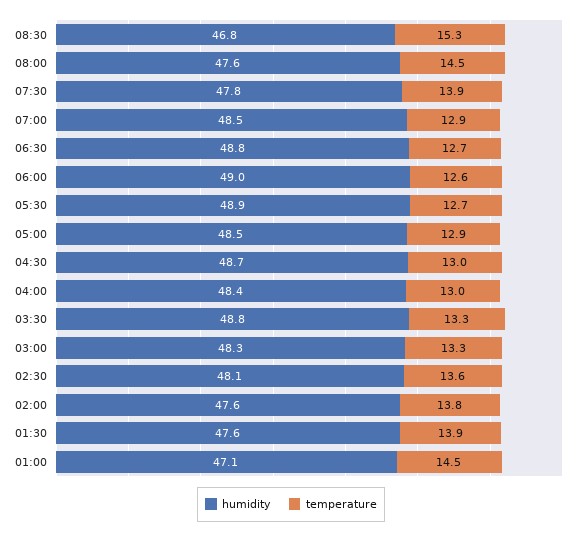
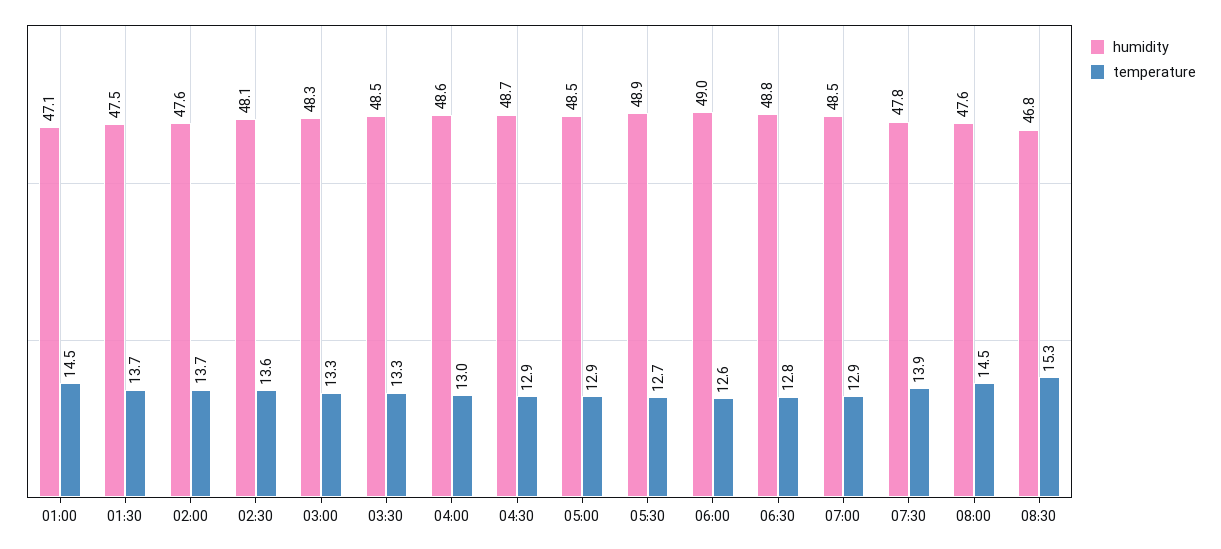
  {
    "humidity": {
      "08:30": 46.8,
      "08:00": 47.6,
      "07:30": 47.8,
      "07:00": 48.5,
      "06:30": 48.8,
      "06:00": 49,
      "05:30": 48.9,
      "05:00": 48.5,
      "04:30": 48.7,
-     "04:00": 48.4,
+     "04:00": 48.6,
-     "03:30": 48.8,
+     "03:30": 48.5,
      "03:00": 48.3,
      "02:30": 48.1,
      "02:00": 47.6,
-     "01:30": 47.6,
+     "01:30": 47.5,
      "01:00": 47.1
    },
    "temperature": {
      "08:30": 15.3,
      "08:00": 14.5,
      "07:30": 13.9,
      "07:00": 12.9,
-     "06:30": 12.7,
+     "06:30": 12.8,
      "06:00": 12.6,
      "05:30": 12.7,
      "05:00": 12.9,
-     "04:30": 13,
+     "04:30": 12.9,
      "04:00": 13,
      "03:30": 13.3,
      "03:00": 13.3,
      "02:30": 13.6,
-     "02:00": 13.8,
+     "02:00": 13.7,
-     "01:30": 13.9,
+     "01:30": 13.7,
      "01:00": 14.5
    }
  }

